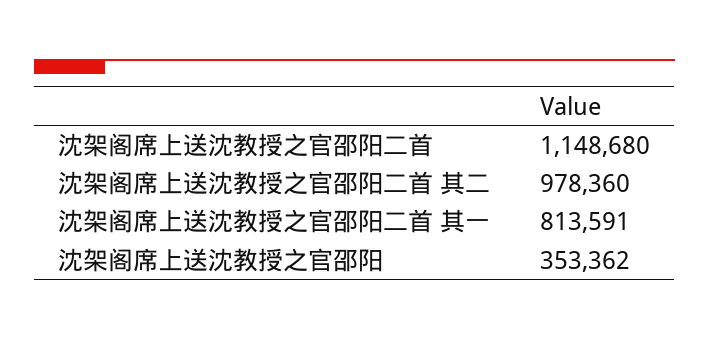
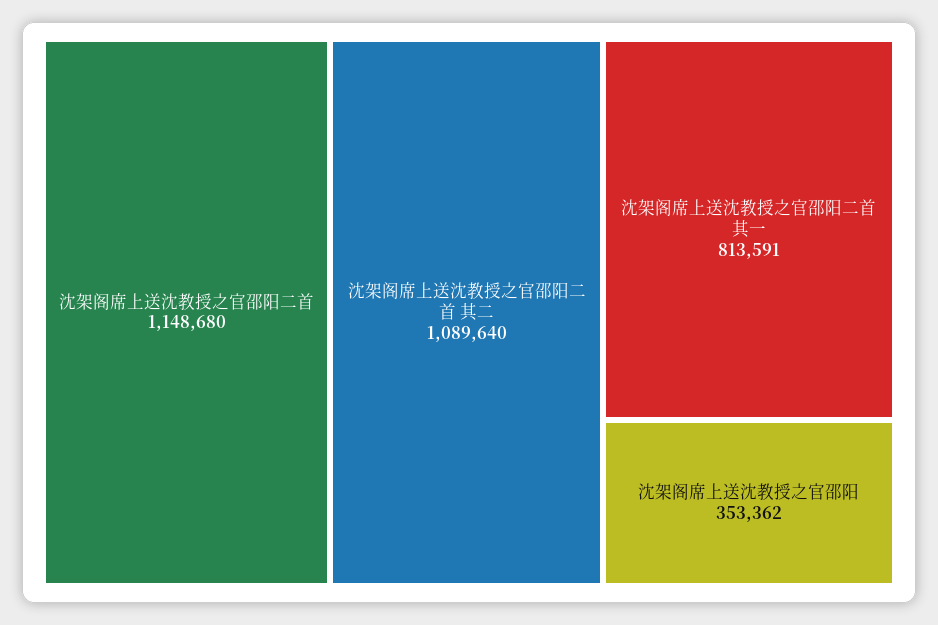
  {
    "沈架阁席上送沈教授之官邵阳二首": 1148680,
-   "沈架阁席上送沈教授之官邵阳二首 其二": 978360,
+   "沈架阁席上送沈教授之官邵阳二首 其二": 1089640,
    "沈架阁席上送沈教授之官邵阳二首 其一": 813591,
    "沈架阁席上送沈教授之官邵阳": 353362
  }

